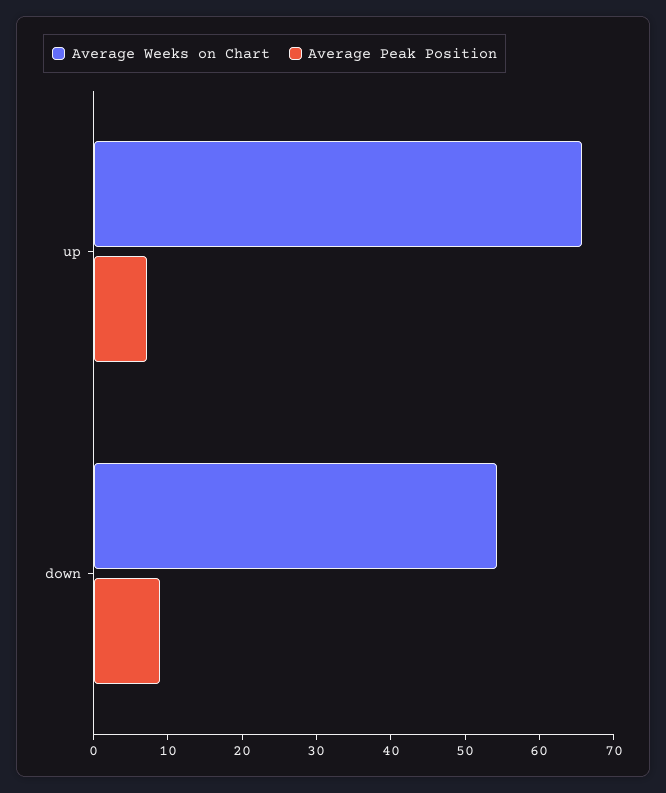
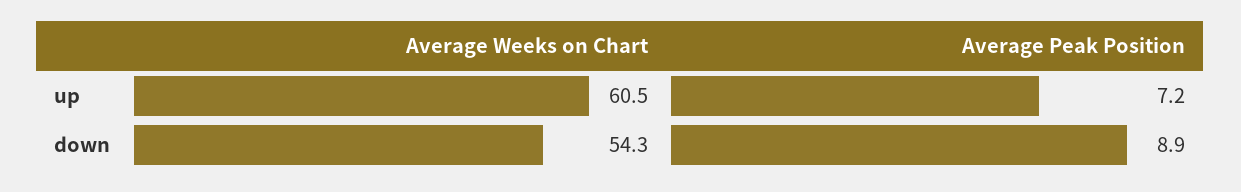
  {
    "Average Weeks on Chart": {
-     "up": 66,
+     "up": 60.5,
      "down": 54.3
    },
    "Average Peak Position": {
      "up": 7.2,
      "down": 8.9
    }
  }

